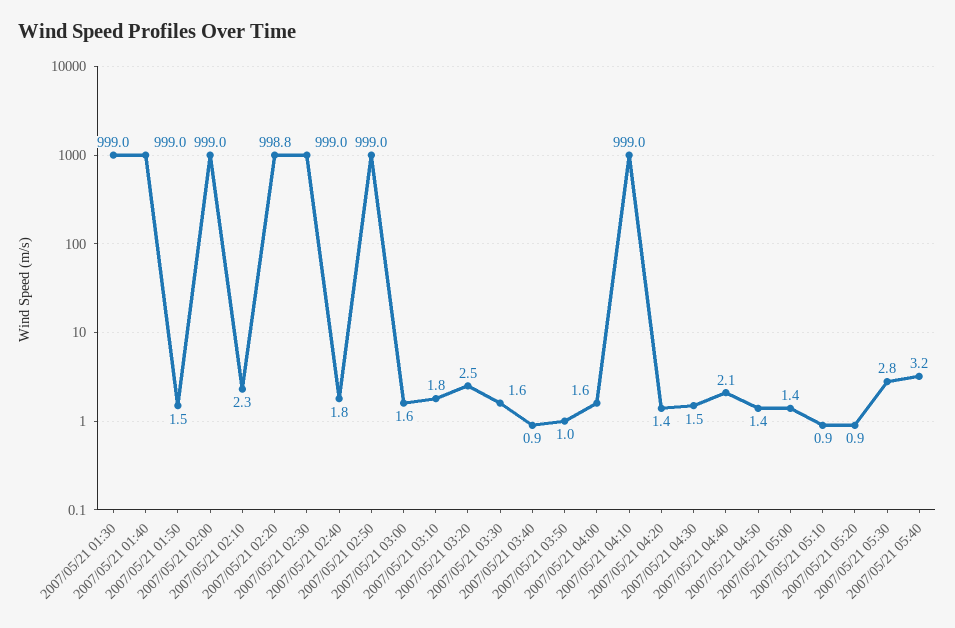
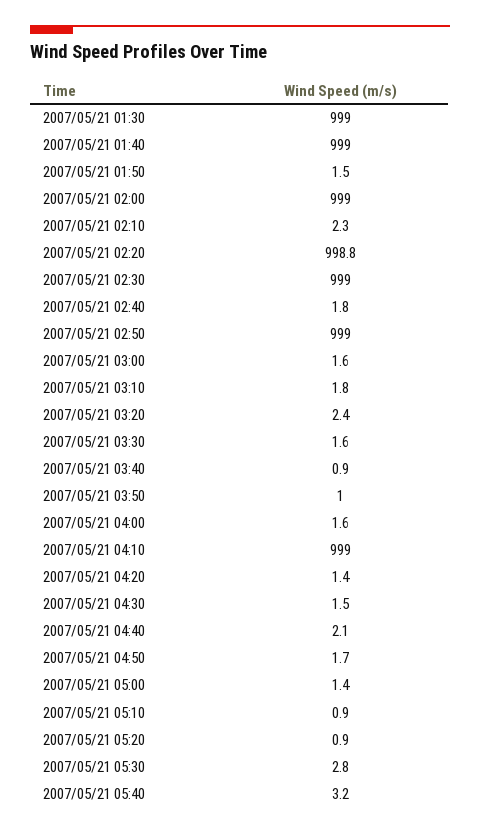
  {
    "2007/05/21 01:30": 999,
    "2007/05/21 01:40": 999,
    "2007/05/21 01:50": 1.5,
    "2007/05/21 02:00": 999,
    "2007/05/21 02:10": 2.3,
    "2007/05/21 02:20": 998.8,
    "2007/05/21 02:30": 999,
    "2007/05/21 02:40": 1.8,
    "2007/05/21 02:50": 999,
    "2007/05/21 03:00": 1.6,
    "2007/05/21 03:10": 1.8,
-   "2007/05/21 03:20": 2.5,
+   "2007/05/21 03:20": 2.4,
    "2007/05/21 03:30": 1.6,
    "2007/05/21 03:40": 0.9,
    "2007/05/21 03:50": 1,
    "2007/05/21 04:00": 1.6,
    "2007/05/21 04:10": 999,
    "2007/05/21 04:20": 1.4,
    "2007/05/21 04:30": 1.5,
    "2007/05/21 04:40": 2.1,
-   "2007/05/21 04:50": 1.4,
+   "2007/05/21 04:50": 1.7,
    "2007/05/21 05:00": 1.4,
    "2007/05/21 05:10": 0.9,
    "2007/05/21 05:20": 0.9,
    "2007/05/21 05:30": 2.8,
    "2007/05/21 05:40": 3.2
  }

